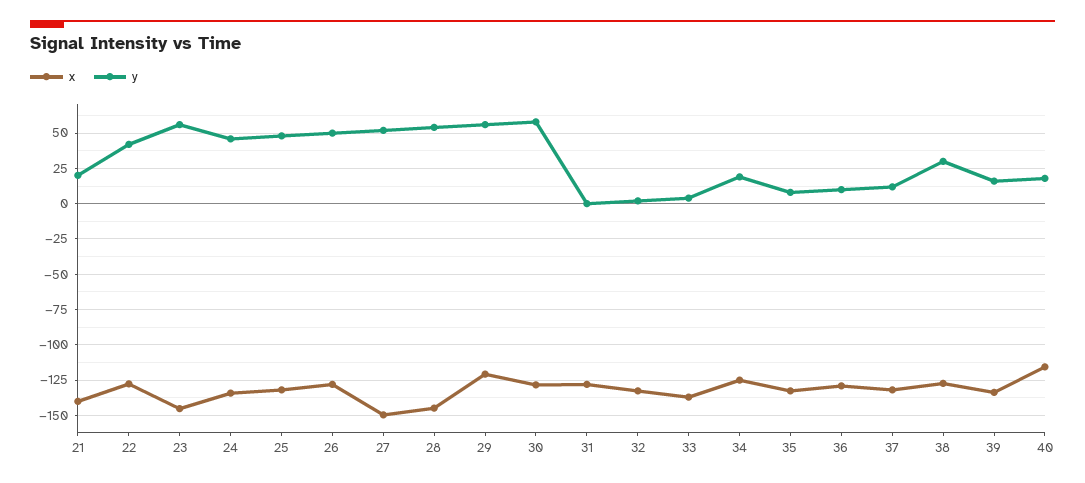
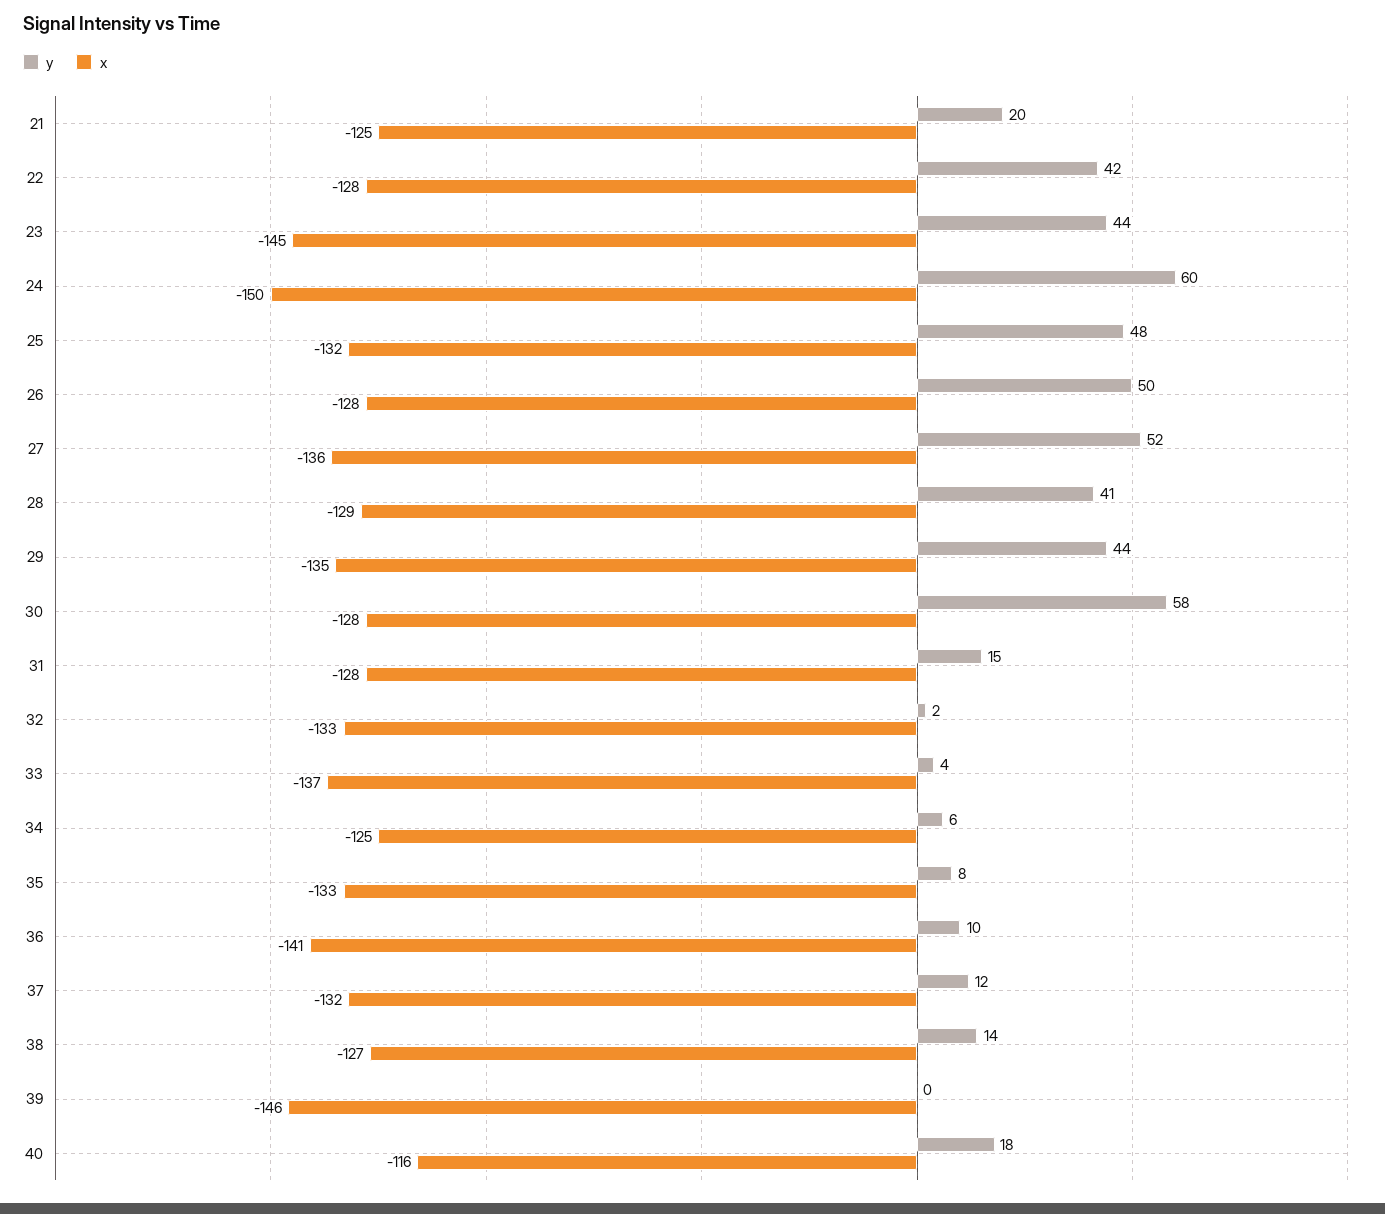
  {
    "x": {
-     "21": -140,
+     "21": -125,
      "22": -128,
      "23": -145,
-     "24": -135,
+     "24": -150,
      "25": -132,
      "26": -128,
-     "27": -150,
+     "27": -136,
-     "28": -145,
+     "28": -129,
-     "29": -120,
+     "29": -135,
      "30": -128,
      "31": -128,
      "32": -133,
      "33": -137,
      "34": -125,
      "35": -133,
-     "36": -130,
+     "36": -141,
      "37": -132,
      "38": -127,
-     "39": -135,
+     "39": -146,
      "40": -116
    },
    "y": {
      "21": 20,
      "22": 42,
-     "23": 55,
+     "23": 44,
-     "24": 45,
+     "24": 60,
      "25": 48,
      "26": 50,
      "27": 52,
-     "28": 55,
+     "28": 41,
-     "29": 55,
+     "29": 44,
      "30": 58,
-     "31": 0,
+     "31": 15,
      "32": 2,
      "33": 4,
-     "34": 20,
+     "34": 6,
      "35": 8,
      "36": 10,
      "37": 12,
-     "38": 30,
+     "38": 14,
-     "39": 15,
+     "39": 0,
      "40": 18
    }
  }

